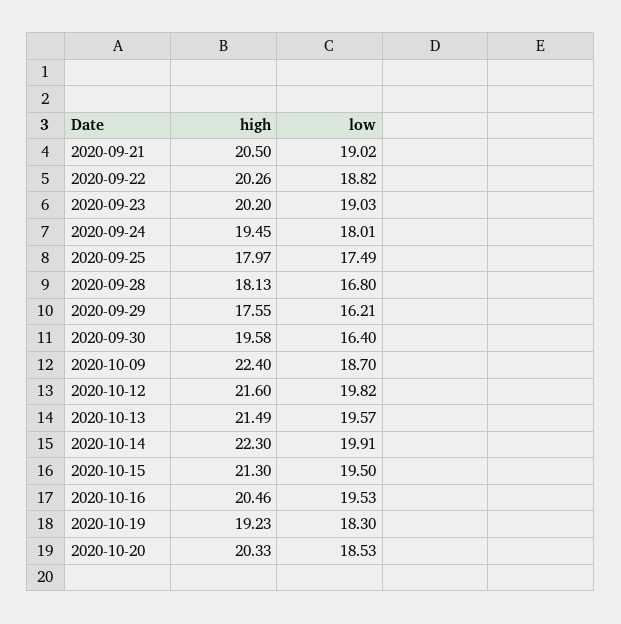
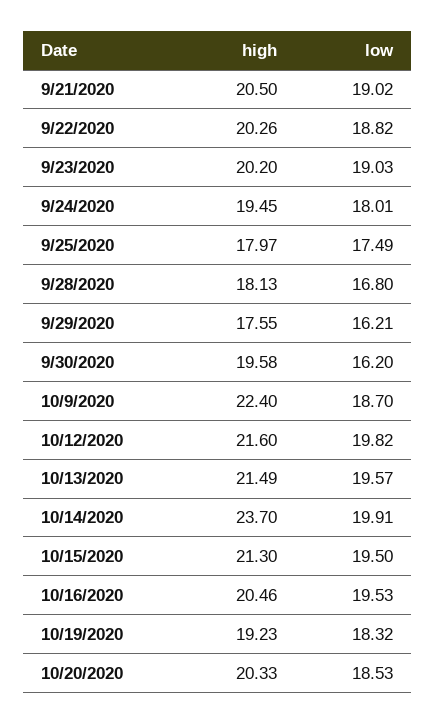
  {
    "high": {
      "2020-09-21": 20.5,
      "2020-09-22": 20.26,
      "2020-09-23": 20.2,
      "2020-09-24": 19.45,
      "2020-09-25": 17.97,
      "2020-09-28": 18.13,
      "2020-09-29": 17.55,
      "2020-09-30": 19.58,
      "2020-10-09": 22.4,
      "2020-10-12": 21.6,
      "2020-10-13": 21.49,
-     "2020-10-14": 22.3,
+     "2020-10-14": 23.7,
      "2020-10-15": 21.3,
      "2020-10-16": 20.46,
      "2020-10-19": 19.23,
      "2020-10-20": 20.33
    },
    "low": {
      "2020-09-21": 19.02,
      "2020-09-22": 18.82,
      "2020-09-23": 19.03,
      "2020-09-24": 18.01,
      "2020-09-25": 17.49,
      "2020-09-28": 16.8,
      "2020-09-29": 16.21,
-     "2020-09-30": 16.4,
+     "2020-09-30": 16.2,
      "2020-10-09": 18.7,
      "2020-10-12": 19.82,
      "2020-10-13": 19.57,
      "2020-10-14": 19.91,
      "2020-10-15": 19.5,
      "2020-10-16": 19.53,
-     "2020-10-19": 18.3,
+     "2020-10-19": 18.32,
      "2020-10-20": 18.53
    }
  }

